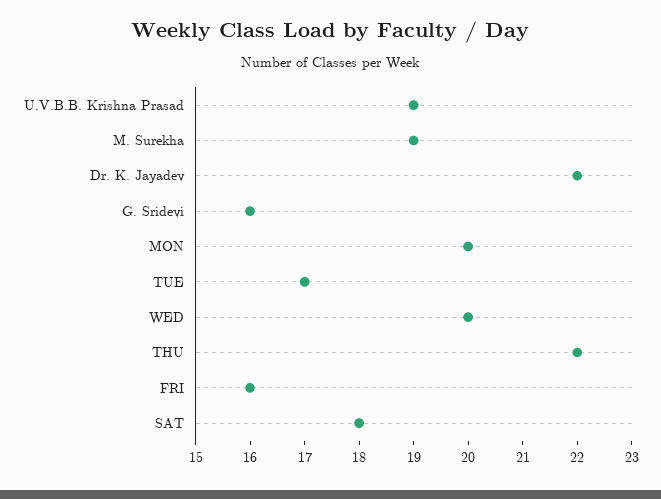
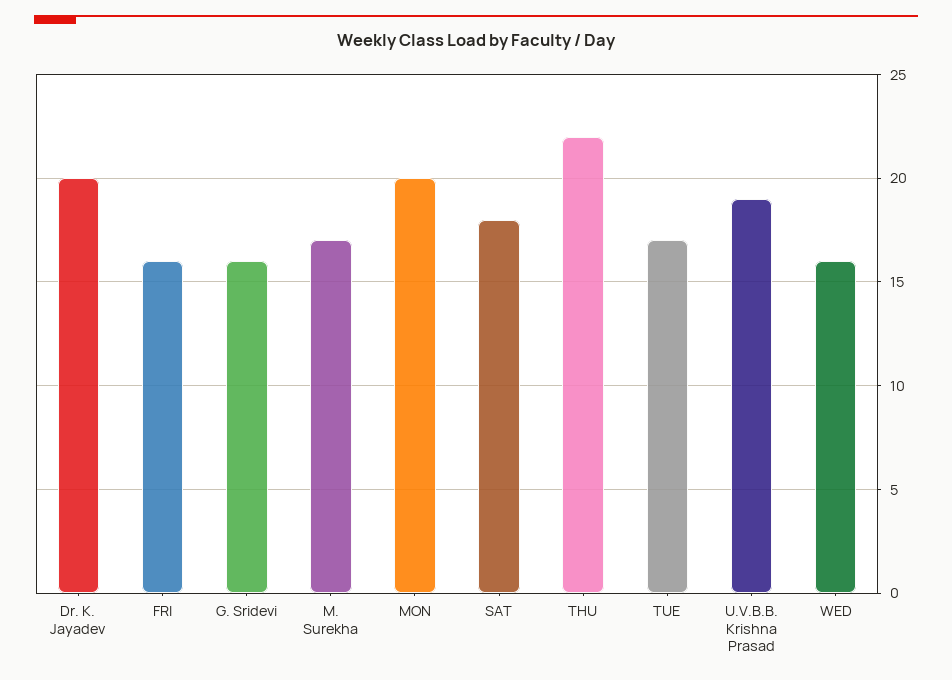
  {
    "U.V.B.B. Krishna Prasad": 19,
-   "M. Surekha": 19,
+   "M. Surekha": 17,
-   "Dr. K. Jayadev": 22,
+   "Dr. K. Jayadev": 20,
    "G. Sridevi": 16,
    "MON": 20,
    "TUE": 17,
-   "WED": 20,
+   "WED": 16,
    "THU": 22,
    "FRI": 16,
    "SAT": 18
  }

